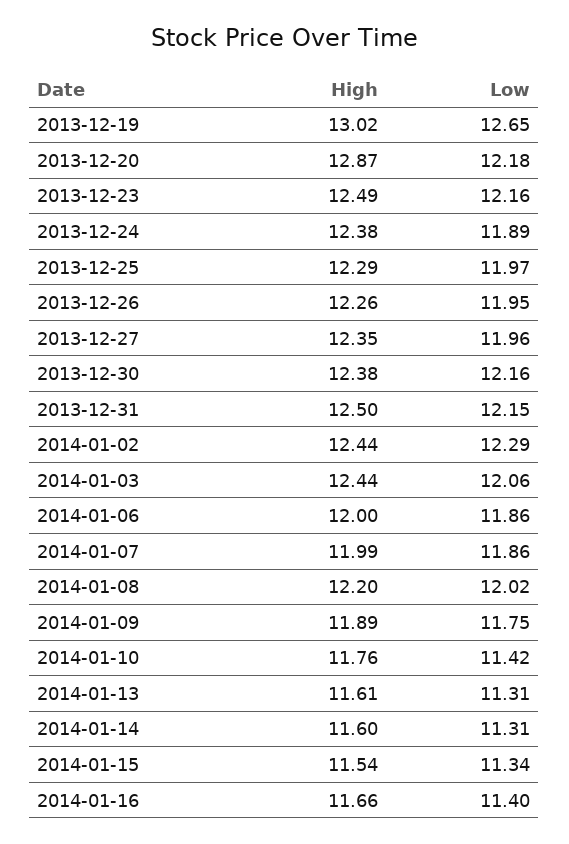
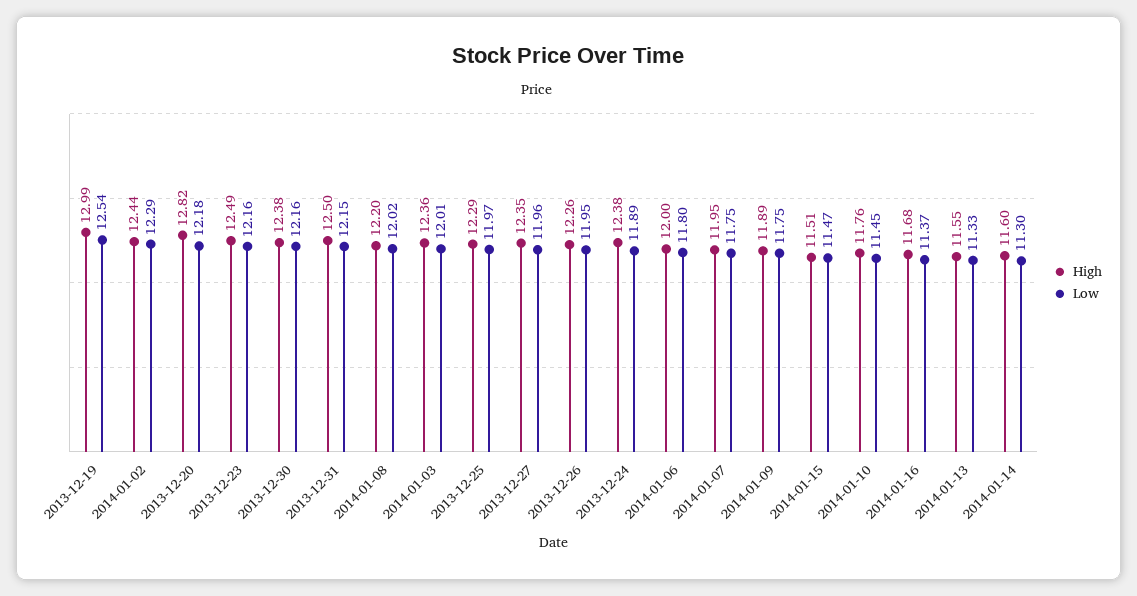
  {
    "High": {
-     "2013-12-19": 13.02,
+     "2013-12-19": 12.99,
-     "2013-12-20": 12.87,
+     "2013-12-20": 12.82,
      "2013-12-23": 12.49,
      "2013-12-24": 12.38,
      "2013-12-25": 12.29,
      "2013-12-26": 12.26,
      "2013-12-27": 12.35,
      "2013-12-30": 12.38,
      "2013-12-31": 12.5,
      "2014-01-02": 12.44,
-     "2014-01-03": 12.44,
+     "2014-01-03": 12.36,
      "2014-01-06": 12,
-     "2014-01-07": 11.99,
+     "2014-01-07": 11.95,
      "2014-01-08": 12.2,
      "2014-01-09": 11.89,
      "2014-01-10": 11.76,
-     "2014-01-13": 11.61,
+     "2014-01-13": 11.55,
      "2014-01-14": 11.6,
-     "2014-01-15": 11.54,
+     "2014-01-15": 11.51,
-     "2014-01-16": 11.66
+     "2014-01-16": 11.68
    },
    "Low": {
-     "2013-12-19": 12.65,
+     "2013-12-19": 12.54,
      "2013-12-20": 12.18,
      "2013-12-23": 12.16,
      "2013-12-24": 11.89,
      "2013-12-25": 11.97,
      "2013-12-26": 11.95,
      "2013-12-27": 11.96,
      "2013-12-30": 12.16,
      "2013-12-31": 12.15,
      "2014-01-02": 12.29,
-     "2014-01-03": 12.06,
+     "2014-01-03": 12.01,
-     "2014-01-06": 11.86,
+     "2014-01-06": 11.8,
-     "2014-01-07": 11.86,
+     "2014-01-07": 11.75,
      "2014-01-08": 12.02,
      "2014-01-09": 11.75,
-     "2014-01-10": 11.42,
+     "2014-01-10": 11.45,
-     "2014-01-13": 11.31,
+     "2014-01-13": 11.33,
-     "2014-01-14": 11.31,
+     "2014-01-14": 11.3,
-     "2014-01-15": 11.34,
+     "2014-01-15": 11.47,
-     "2014-01-16": 11.4
+     "2014-01-16": 11.37
    }
  }

